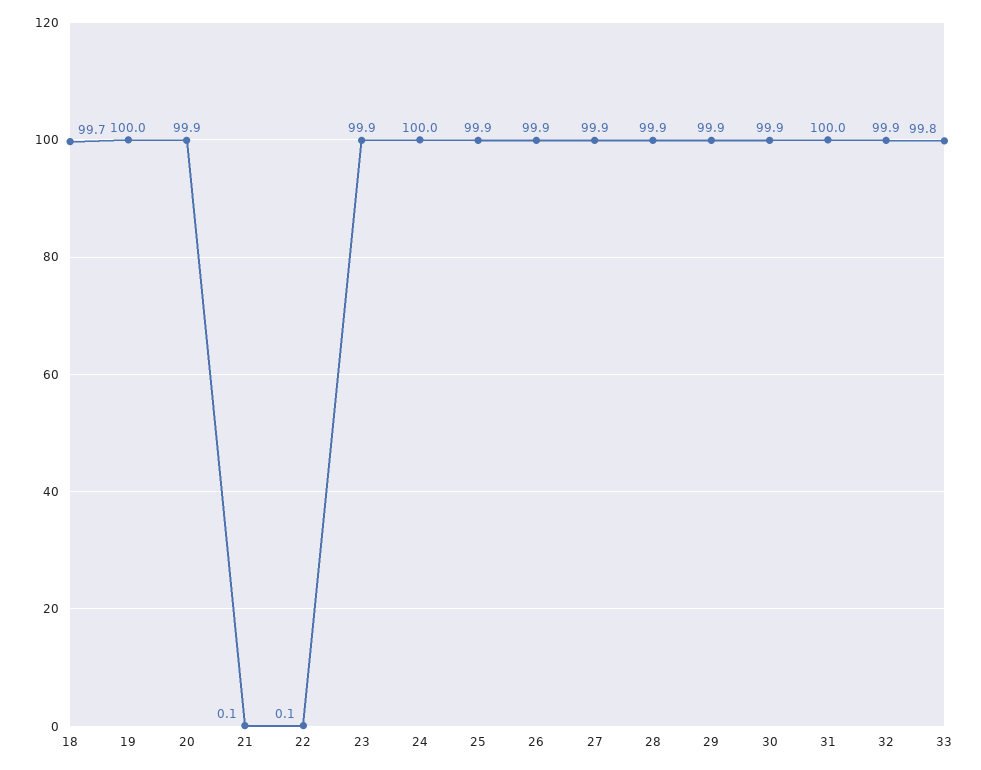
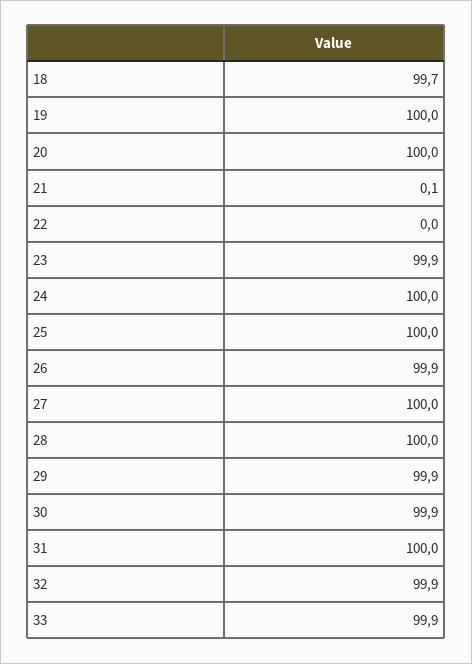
  {
    "18": 99.7,
    "19": 100,
-   "20": 99.9,
+   "20": 100,
    "21": 0.1,
-   "22": 0.1,
+   "22": 0,
    "23": 99.9,
    "24": 100,
-   "25": 99.9,
+   "25": 100,
    "26": 99.9,
-   "27": 99.9,
+   "27": 100,
-   "28": 99.9,
+   "28": 100,
    "29": 99.9,
    "30": 99.9,
    "31": 100,
    "32": 99.9,
-   "33": 99.8
+   "33": 99.9
  }

